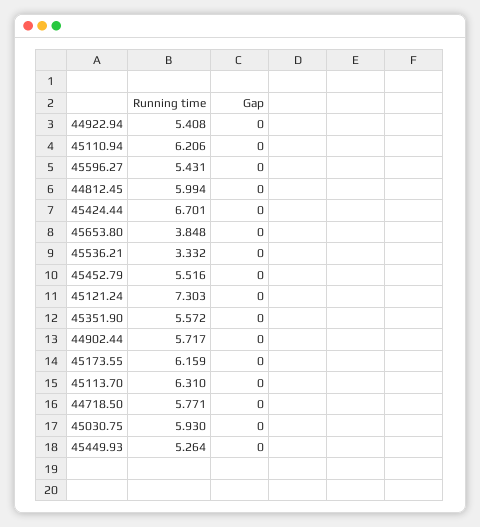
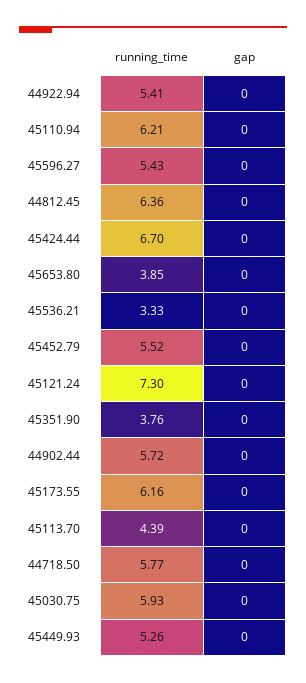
  {
    "Running time": {
      "44922.94": 5.408,
      "45110.94": 6.206,
      "45596.27": 5.431,
-     "44812.45": 5.994,
+     "44812.45": 6.36,
      "45424.44": 6.701,
      "45653.80": 3.848,
      "45536.21": 3.332,
      "45452.79": 5.516,
      "45121.24": 7.303,
-     "45351.90": 5.572,
+     "45351.90": 3.76,
      "44902.44": 5.717,
      "45173.55": 6.159,
-     "45113.70": 6.31,
+     "45113.70": 4.39,
      "44718.50": 5.771,
      "45030.75": 5.93,
      "45449.93": 5.264
    },
    "Gap": {
      "44922.94": 0,
      "45110.94": 0,
      "45596.27": 0,
      "44812.45": 0,
      "45424.44": 0,
      "45653.80": 0,
      "45536.21": 0,
      "45452.79": 0,
      "45121.24": 0,
      "45351.90": 0,
      "44902.44": 0,
      "45173.55": 0,
      "45113.70": 0,
      "44718.50": 0,
      "45030.75": 0,
      "45449.93": 0
    }
  }

